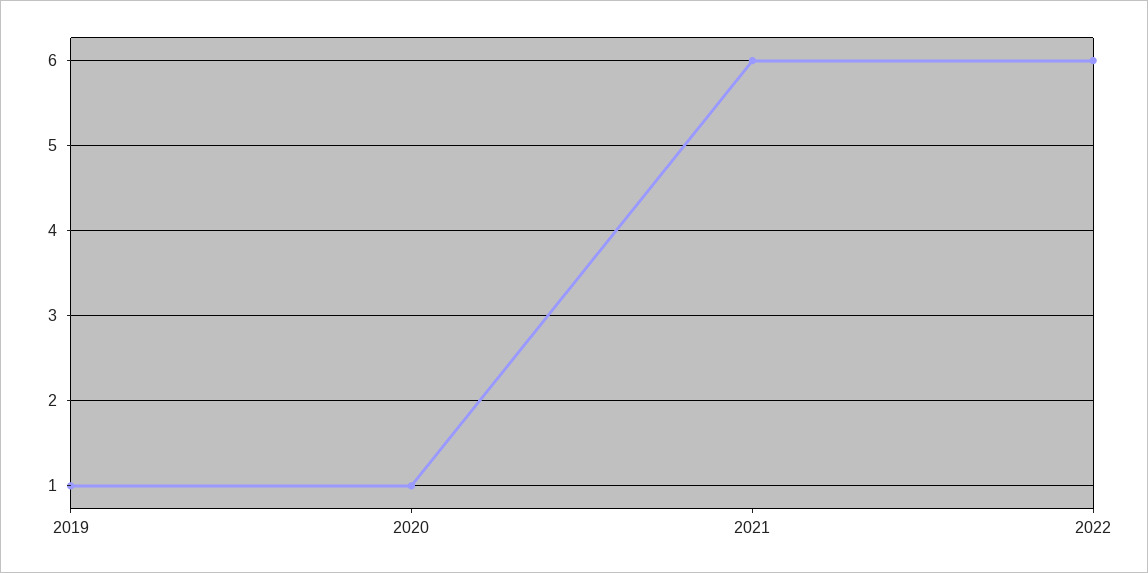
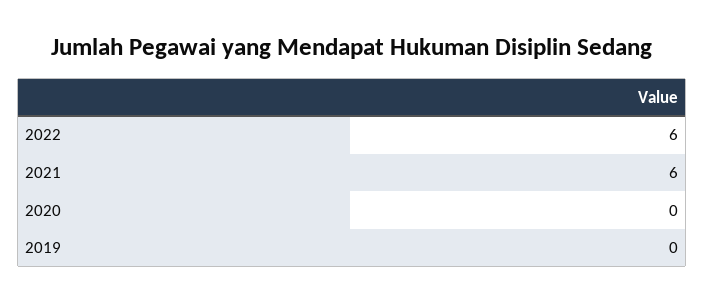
  {
-   "2019": 1,
+   "2019": 0,
-   "2020": 1,
+   "2020": 0,
    "2021": 6,
    "2022": 6
  }

